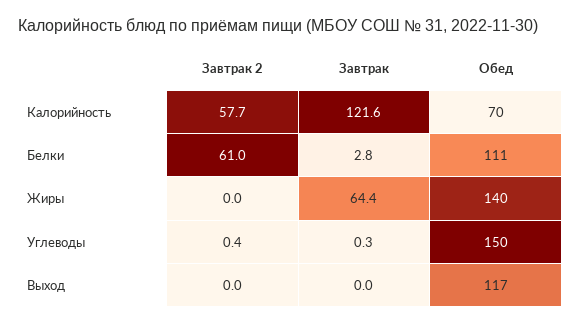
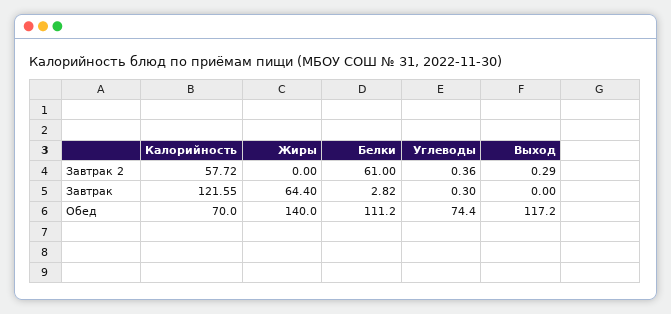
  {
    "Завтрак 2": {
      "Калорийность": 57.72,
      "Белки": 61,
      "Жиры": 0,
      "Углеводы": 0.36,
-     "Выход": 0
+     "Выход": 0.29
    },
    "Завтрак": {
      "Калорийность": 121.55,
      "Белки": 2.82,
      "Жиры": 64.4,
      "Углеводы": 0.3,
      "Выход": 0
    },
    "Обед": {
      "Калорийность": 70,
      "Белки": 111.2,
      "Жиры": 140,
-     "Углеводы": 150,
+     "Углеводы": 74.4,
      "Выход": 117.2
    }
  }

